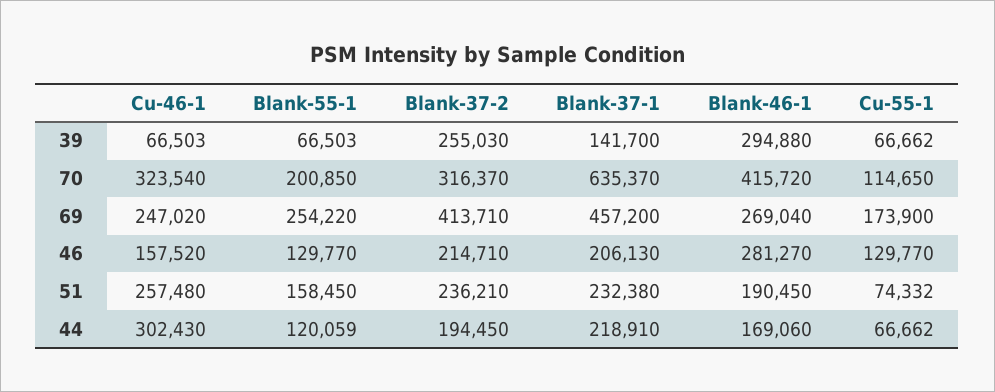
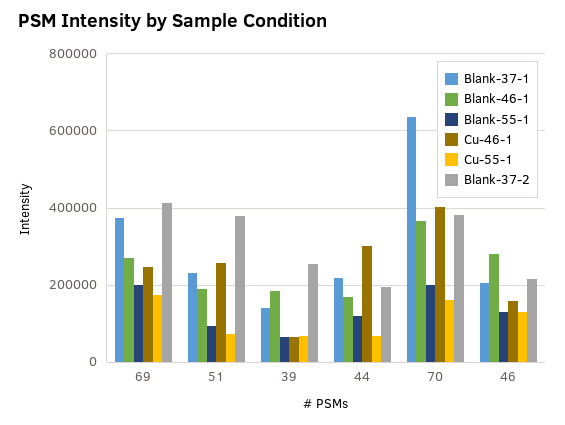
  {
    "Cu-46-1": {
      "39": 66503,
-     "70": 323540,
+     "70": 400000,
      "69": 247020,
      "46": 157520,
      "51": 257480,
      "44": 302430
    },
    "Blank-55-1": {
      "39": 66503,
      "70": 200850,
-     "69": 254220,
+     "69": 200000,
      "46": 129770,
-     "51": 158450,
+     "51": 100000,
      "44": 120059
    },
    "Blank-37-2": {
      "39": 255030,
-     "70": 316370,
+     "70": 380000,
      "69": 413710,
      "46": 214710,
-     "51": 236210,
+     "51": 380000,
      "44": 194450
    },
    "Blank-37-1": {
      "39": 141700,
      "70": 635370,
-     "69": 457200,
+     "69": 380000,
      "46": 206130,
      "51": 232380,
      "44": 218910
    },
    "Blank-46-1": {
-     "39": 294880,
+     "39": 180000,
-     "70": 415720,
+     "70": 360000,
      "69": 269040,
      "46": 281270,
      "51": 190450,
      "44": 169060
    },
    "Cu-55-1": {
      "39": 66662,
-     "70": 114650,
+     "70": 160000,
      "69": 173900,
      "46": 129770,
      "51": 74332,
      "44": 66662
    }
  }

